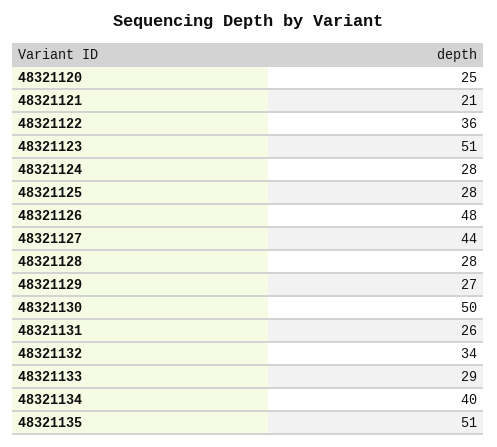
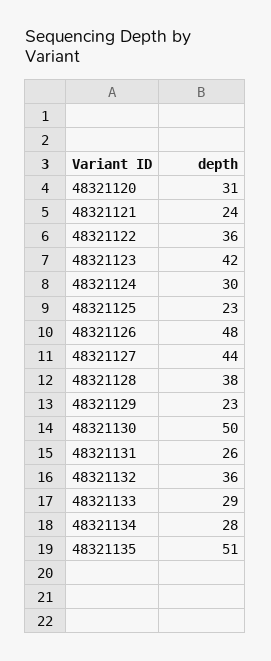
  {
-   "48321120": 25,
+   "48321120": 31,
-   "48321121": 21,
+   "48321121": 24,
    "48321122": 36,
-   "48321123": 51,
+   "48321123": 42,
-   "48321124": 28,
+   "48321124": 30,
-   "48321125": 28,
+   "48321125": 23,
    "48321126": 48,
    "48321127": 44,
-   "48321128": 28,
+   "48321128": 38,
-   "48321129": 27,
+   "48321129": 23,
    "48321130": 50,
    "48321131": 26,
-   "48321132": 34,
+   "48321132": 36,
    "48321133": 29,
-   "48321134": 40,
+   "48321134": 28,
    "48321135": 51
  }

